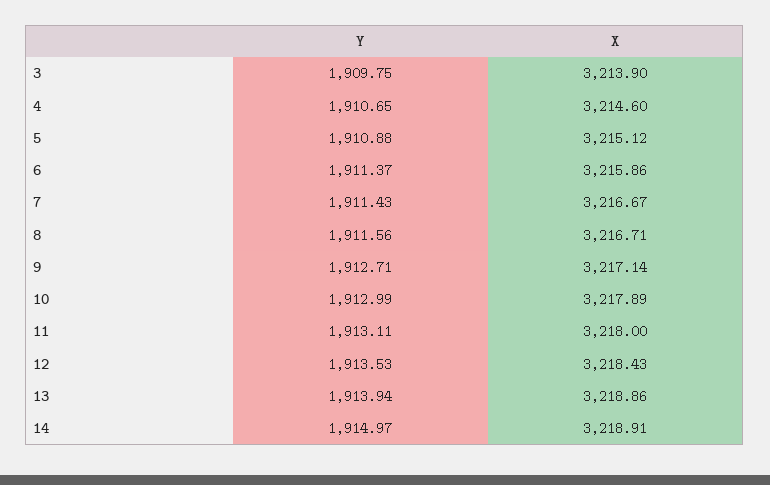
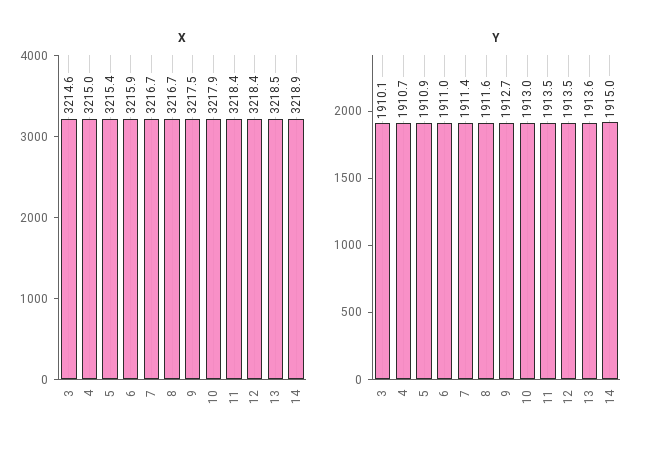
  {
    "Y": {
-     "3": 1909.75,
+     "3": 1910.1,
      "4": 1910.65,
      "5": 1910.88,
-     "6": 1911.37,
+     "6": 1911,
      "7": 1911.43,
      "8": 1911.56,
      "9": 1912.71,
      "10": 1912.99,
-     "11": 1913.11,
+     "11": 1913.5,
      "12": 1913.53,
-     "13": 1913.94,
+     "13": 1913.6,
      "14": 1914.97
    },
    "X": {
-     "3": 3213.9,
+     "3": 3214.6,
-     "4": 3214.6,
+     "4": 3215,
-     "5": 3215.12,
+     "5": 3215.4,
      "6": 3215.86,
      "7": 3216.67,
      "8": 3216.71,
-     "9": 3217.14,
+     "9": 3217.5,
      "10": 3217.89,
-     "11": 3218,
+     "11": 3218.4,
      "12": 3218.43,
-     "13": 3218.86,
+     "13": 3218.5,
      "14": 3218.91
    }
  }

